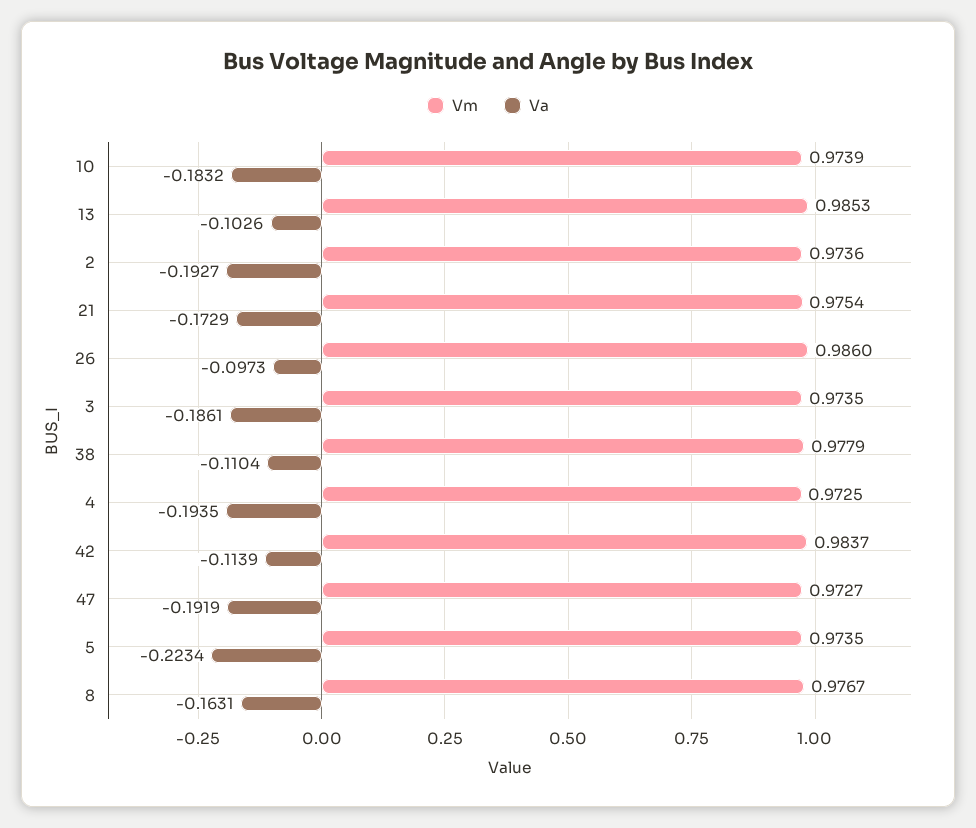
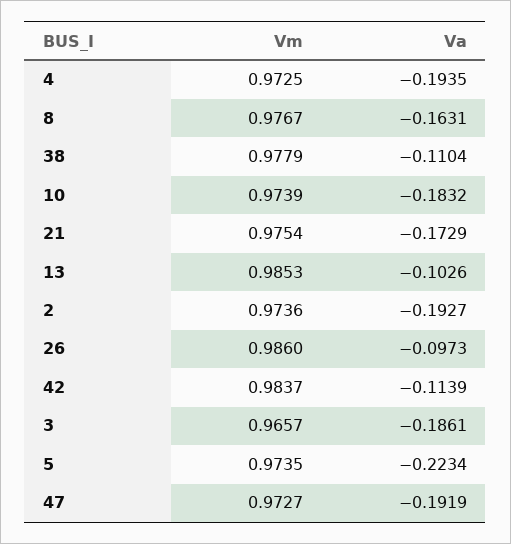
  {
    "Vm": {
      "10": 0.9739,
      "13": 0.9853,
      "2": 0.9736,
      "21": 0.9754,
      "26": 0.986,
-     "3": 0.9735,
+     "3": 0.9657,
      "38": 0.9779,
      "4": 0.9725,
      "42": 0.9837,
      "47": 0.9727,
      "5": 0.9735,
      "8": 0.9767
    },
    "Va": {
      "10": -0.1832,
      "13": -0.1026,
      "2": -0.1927,
      "21": -0.1729,
      "26": -0.0973,
      "3": -0.1861,
      "38": -0.1104,
      "4": -0.1935,
      "42": -0.1139,
      "47": -0.1919,
      "5": -0.2234,
      "8": -0.1631
    }
  }

